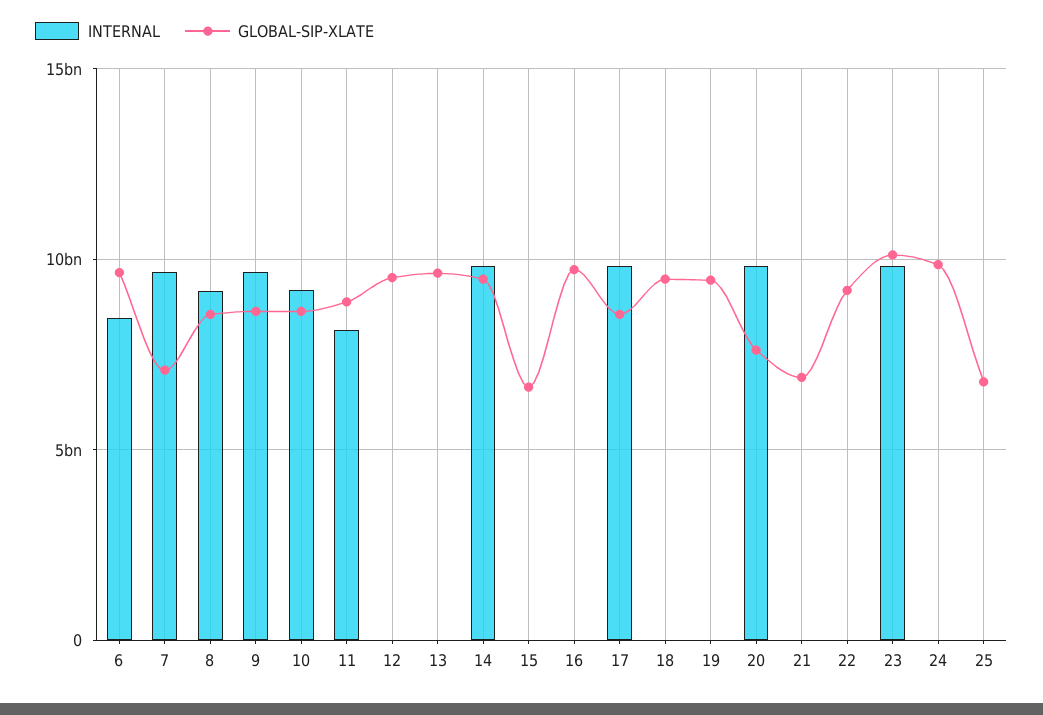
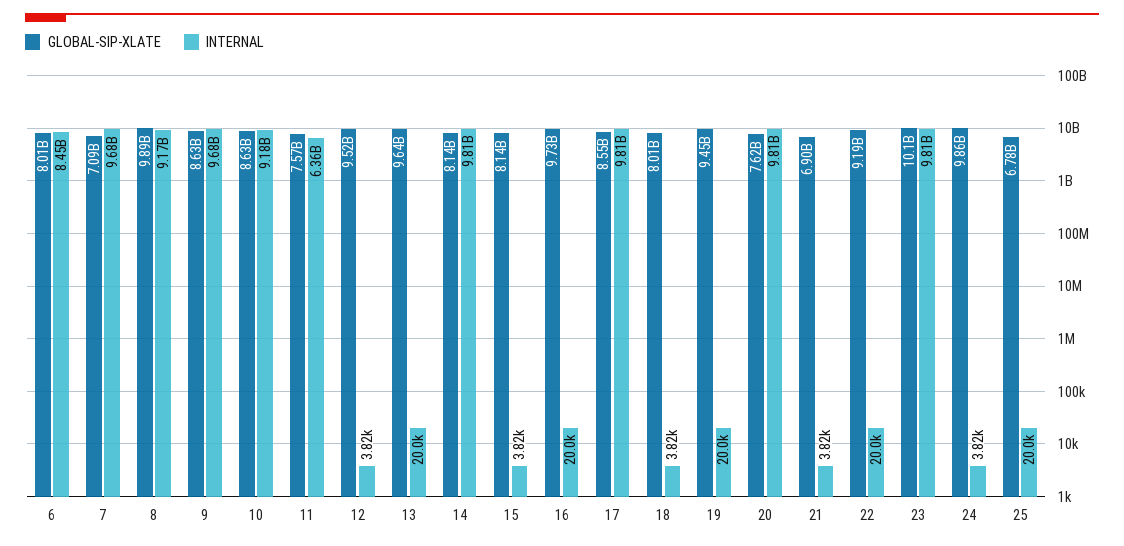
  {
    "INTERNAL": {
      "6": 8450000000,
      "7": 9680000000,
      "8": 9170000000,
      "9": 9680000000,
      "10": 9180000000,
-     "11": 8000000000,
+     "11": 6360000000,
      "12": 3820,
      "13": 20000,
      "14": 9810000000,
      "15": 3820,
      "16": 20000,
      "17": 9810000000,
      "18": 3820,
      "19": 20000,
      "20": 9810000000,
      "21": 3820,
      "22": 20000,
      "23": 9810000000,
      "24": 3820,
      "25": 20000
    },
    "GLOBAL-SIP-XLATE": {
-     "6": 9500000000,
+     "6": 8010000000,
      "7": 7090000000,
-     "8": 8500000000,
+     "8": 9890000000,
      "9": 8630000000,
      "10": 8630000000,
-     "11": 9000000000,
+     "11": 7570000000,
      "12": 9520000000,
      "13": 9640000000,
-     "14": 9500000000,
+     "14": 8140000000,
-     "15": 6500000000,
+     "15": 8140000000,
      "16": 9730000000,
      "17": 8550000000,
-     "18": 9500000000,
+     "18": 8010000000,
      "19": 9450000000,
      "20": 7620000000,
      "21": 6900000000,
      "22": 9190000000,
      "23": 10100000000,
      "24": 9860000000,
      "25": 6780000000
    }
  }

